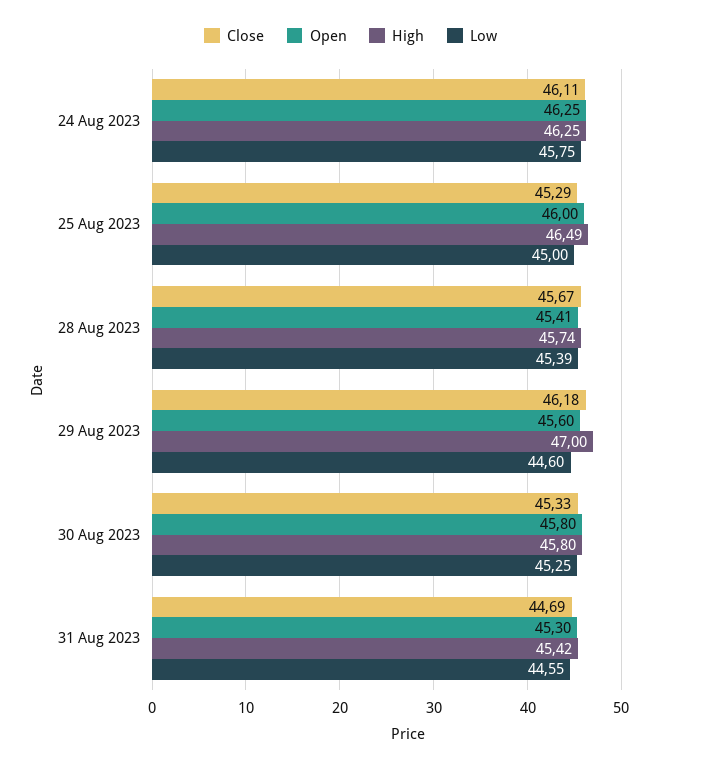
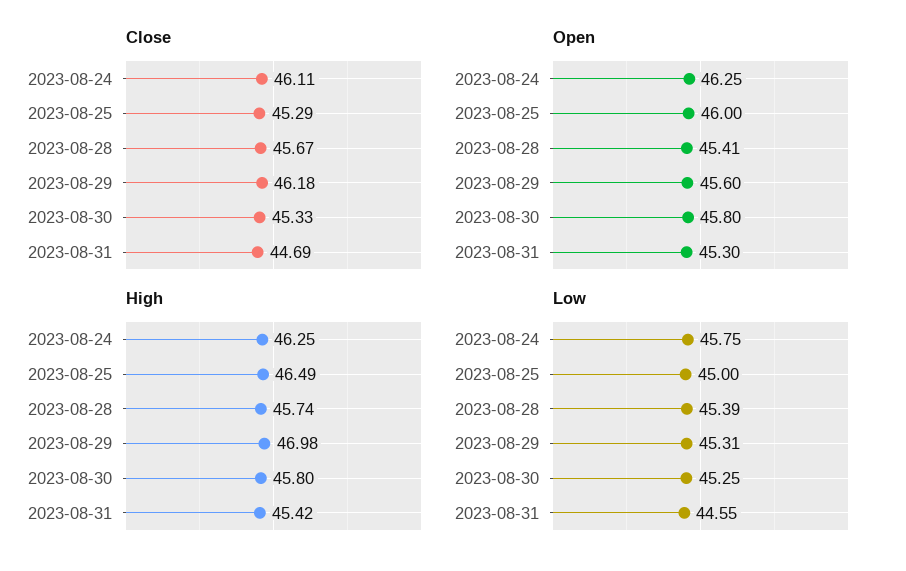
  {
    "Close": {
      "24 Aug 2023": 46.11,
      "25 Aug 2023": 45.29,
      "28 Aug 2023": 45.67,
      "29 Aug 2023": 46.18,
      "30 Aug 2023": 45.33,
      "31 Aug 2023": 44.69
    },
    "Open": {
      "24 Aug 2023": 46.25,
      "25 Aug 2023": 46,
      "28 Aug 2023": 45.41,
      "29 Aug 2023": 45.6,
      "30 Aug 2023": 45.8,
      "31 Aug 2023": 45.3
    },
    "High": {
      "24 Aug 2023": 46.25,
      "25 Aug 2023": 46.49,
      "28 Aug 2023": 45.74,
-     "29 Aug 2023": 47,
+     "29 Aug 2023": 46.98,
      "30 Aug 2023": 45.8,
      "31 Aug 2023": 45.42
    },
    "Low": {
      "24 Aug 2023": 45.75,
      "25 Aug 2023": 45,
      "28 Aug 2023": 45.39,
-     "29 Aug 2023": 44.6,
+     "29 Aug 2023": 45.31,
      "30 Aug 2023": 45.25,
      "31 Aug 2023": 44.55
    }
  }

